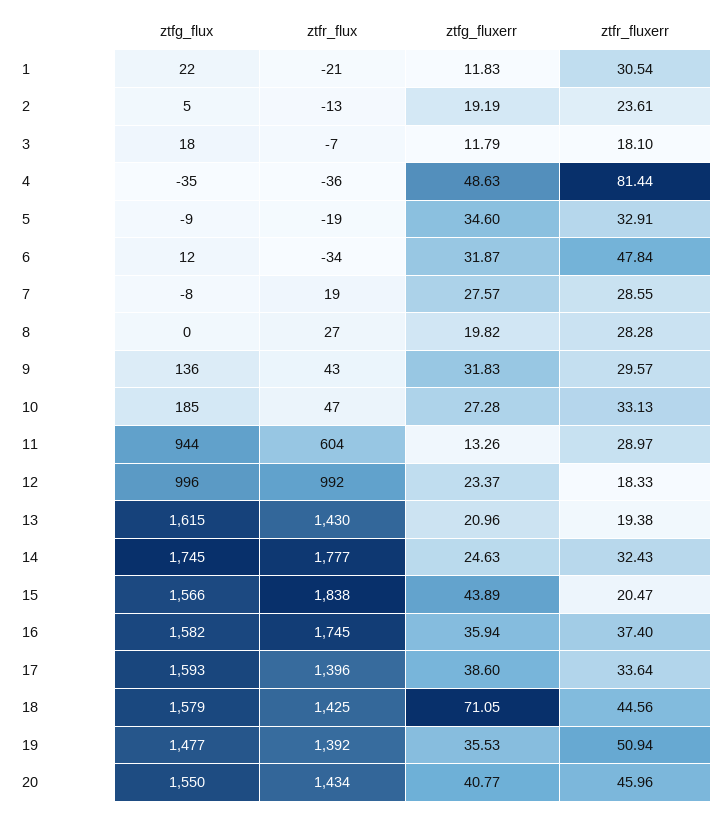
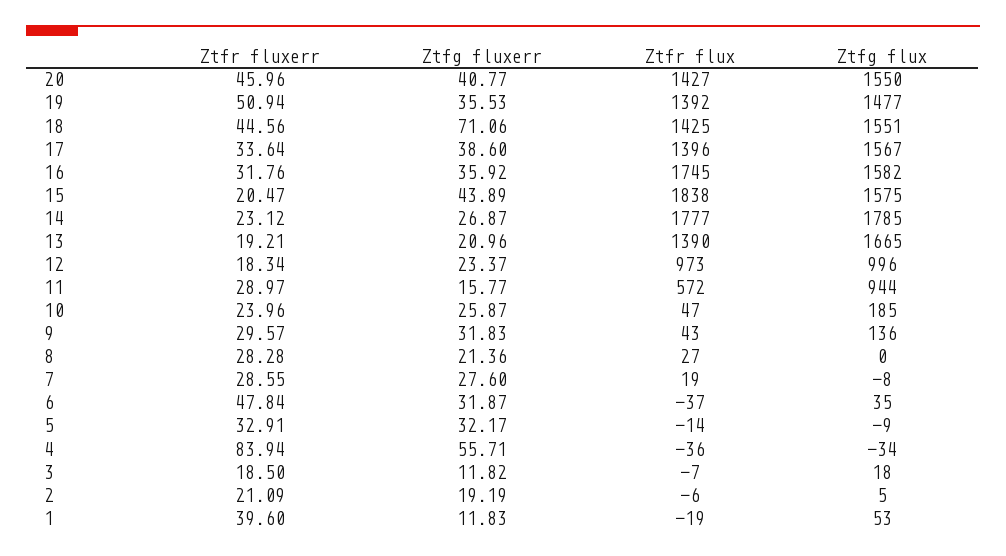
  {
    "ztfg_flux": {
-     "1": 22,
+     "1": 53,
      "2": 5,
      "3": 18,
-     "4": -35,
+     "4": -34,
      "5": -9,
-     "6": 12,
+     "6": 35,
      "7": -8,
      "8": 0,
      "9": 136,
      "10": 185,
      "11": 944,
      "12": 996,
-     "13": 1615,
+     "13": 1665,
-     "14": 1745,
+     "14": 1785,
-     "15": 1566,
+     "15": 1575,
      "16": 1582,
-     "17": 1593,
+     "17": 1567,
-     "18": 1579,
+     "18": 1551,
      "19": 1477,
      "20": 1550
    },
    "ztfr_flux": {
-     "1": -21,
+     "1": -19,
-     "2": -13,
+     "2": -6,
      "3": -7,
      "4": -36,
-     "5": -19,
+     "5": -14,
-     "6": -34,
+     "6": -37,
      "7": 19,
      "8": 27,
      "9": 43,
      "10": 47,
-     "11": 604,
+     "11": 572,
-     "12": 992,
+     "12": 973,
-     "13": 1430,
+     "13": 1390,
      "14": 1777,
      "15": 1838,
      "16": 1745,
      "17": 1396,
      "18": 1425,
      "19": 1392,
-     "20": 1434
+     "20": 1427
    },
    "ztfg_fluxerr": {
      "1": 11.83,
      "2": 19.19,
-     "3": 11.79,
+     "3": 11.82,
-     "4": 48.63,
+     "4": 55.71,
-     "5": 34.6,
+     "5": 32.17,
      "6": 31.87,
-     "7": 27.57,
+     "7": 27.6,
-     "8": 19.82,
+     "8": 21.36,
      "9": 31.83,
-     "10": 27.28,
+     "10": 25.87,
-     "11": 13.26,
+     "11": 15.77,
      "12": 23.37,
      "13": 20.96,
-     "14": 24.63,
+     "14": 26.87,
      "15": 43.89,
-     "16": 35.94,
+     "16": 35.92,
      "17": 38.6,
-     "18": 71.05,
+     "18": 71.06,
      "19": 35.53,
      "20": 40.77
    },
    "ztfr_fluxerr": {
-     "1": 30.54,
+     "1": 39.6,
-     "2": 23.61,
+     "2": 21.09,
-     "3": 18.1,
+     "3": 18.5,
-     "4": 81.44,
+     "4": 83.94,
      "5": 32.91,
      "6": 47.84,
      "7": 28.55,
      "8": 28.28,
      "9": 29.57,
-     "10": 33.13,
+     "10": 23.96,
      "11": 28.97,
-     "12": 18.33,
+     "12": 18.34,
-     "13": 19.38,
+     "13": 19.21,
-     "14": 32.43,
+     "14": 23.12,
      "15": 20.47,
-     "16": 37.4,
+     "16": 31.76,
      "17": 33.64,
      "18": 44.56,
      "19": 50.94,
      "20": 45.96
    }
  }

